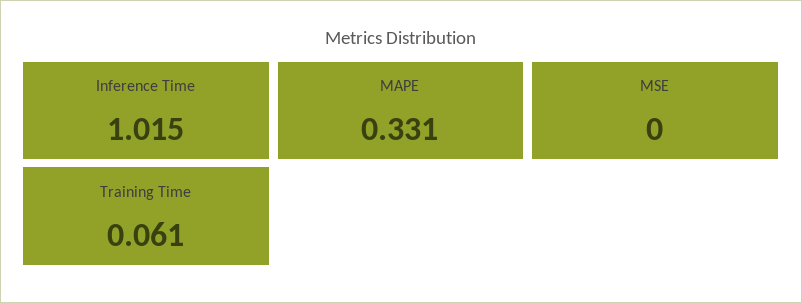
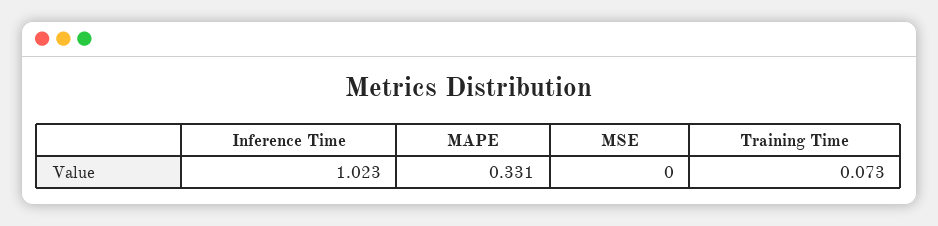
  {
-   "Inference Time": 1.015,
+   "Inference Time": 1.023,
    "MAPE": 0.331,
    "MSE": 0,
-   "Training Time": 0.061
+   "Training Time": 0.073
  }

